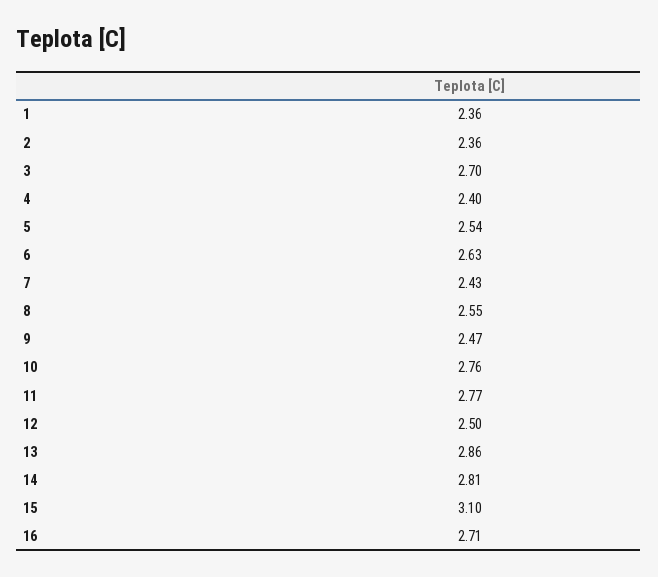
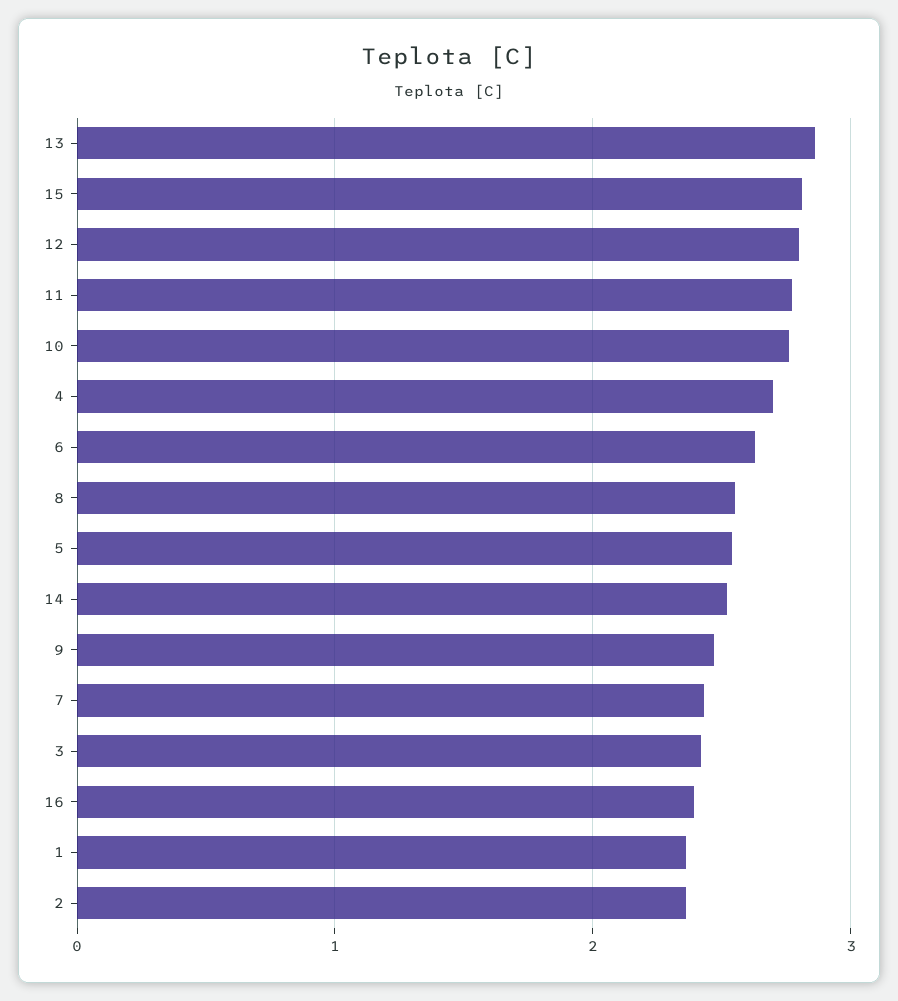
  {
    "1": 2.36,
    "2": 2.36,
-   "3": 2.7,
+   "3": 2.4,
-   "4": 2.4,
+   "4": 2.7,
    "5": 2.54,
    "6": 2.63,
    "7": 2.43,
    "8": 2.55,
    "9": 2.47,
    "10": 2.76,
    "11": 2.77,
-   "12": 2.5,
+   "12": 2.8,
    "13": 2.86,
-   "14": 2.81,
+   "14": 2.5,
-   "15": 3.1,
+   "15": 2.8,
-   "16": 2.71
+   "16": 2.4
  }

